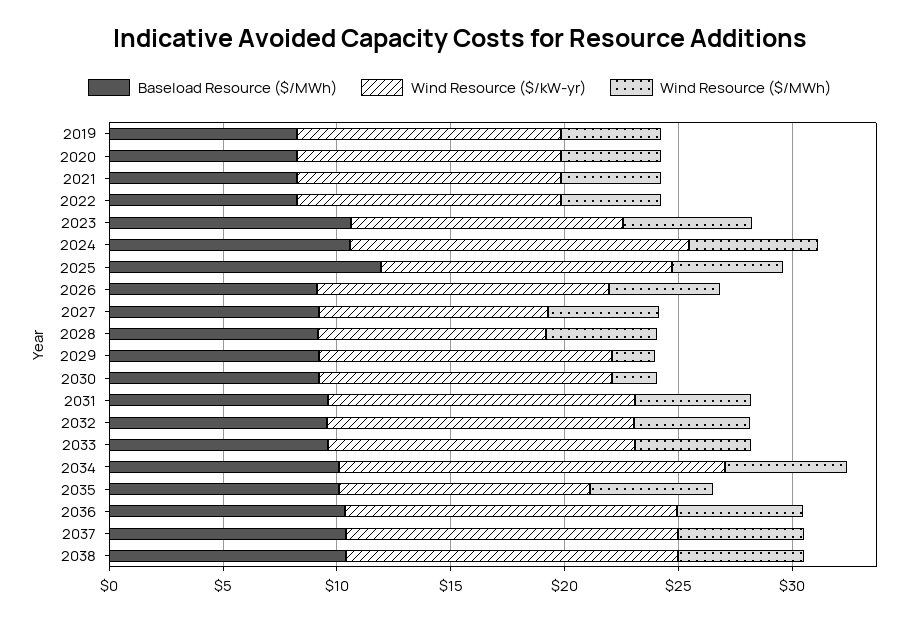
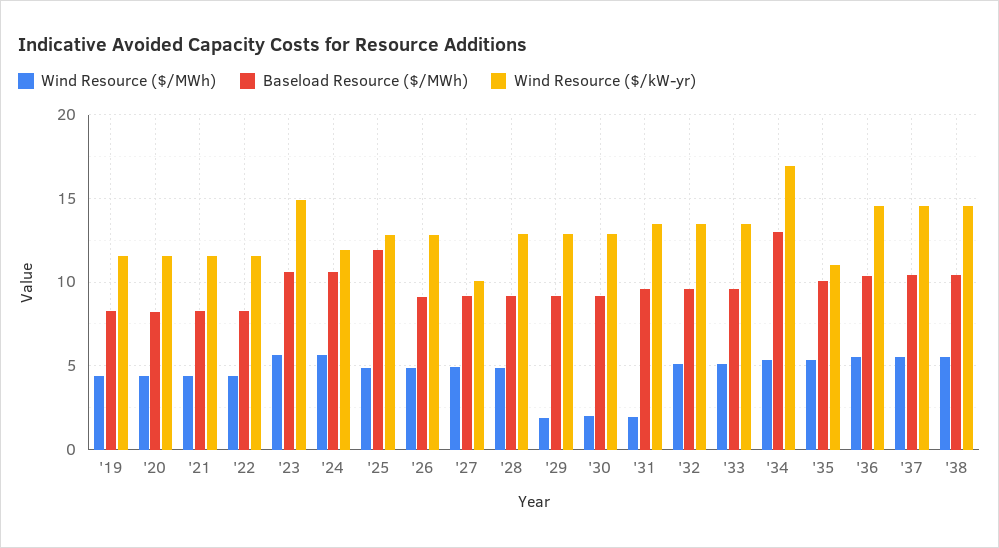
  {
    "Baseload Resource ($/MWh)": {
      "2019": 8.5,
      "2020": 8,
      "2021": 8.5,
      "2022": 8.5,
      "2023": 10.5,
      "2024": 10.5,
      "2025": 12,
      "2026": 9,
      "2027": 9,
      "2028": 9,
      "2029": 9,
      "2030": 9,
      "2031": 9.5,
      "2032": 9.5,
      "2033": 9.5,
-     "2034": 10,
+     "2034": 13,
      "2035": 10,
      "2036": 10.5,
      "2037": 10.5,
      "2038": 10.5
    },
    "Wind Resource ($/kW-yr)": {
      "2019": 11.5,
      "2020": 11.5,
      "2021": 11.5,
      "2022": 11.5,
-     "2023": 12,
+     "2023": 15,
-     "2024": 15,
+     "2024": 12,
      "2025": 13,
      "2026": 13,
      "2027": 10,
-     "2028": 10,
+     "2028": 13,
      "2029": 13,
      "2030": 13,
      "2031": 13.5,
      "2032": 13.5,
      "2033": 13.5,
      "2034": 17,
      "2035": 11,
      "2036": 14.5,
      "2037": 14.5,
      "2038": 14.5
    },
    "Wind Resource ($/MWh)": {
      "2019": 4.5,
      "2020": 4.5,
      "2021": 4.5,
      "2022": 4.5,
      "2023": 5.5,
      "2024": 5.5,
      "2025": 5,
      "2026": 5,
      "2027": 5,
      "2028": 5,
      "2029": 2,
      "2030": 2,
-     "2031": 5,
+     "2031": 2,
      "2032": 5,
      "2033": 5,
      "2034": 5.5,
      "2035": 5.5,
      "2036": 5.5,
      "2037": 5.5,
      "2038": 5.5
    }
  }

